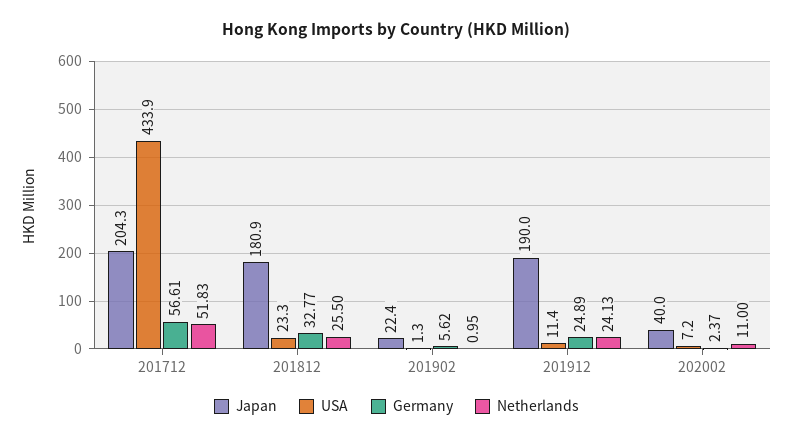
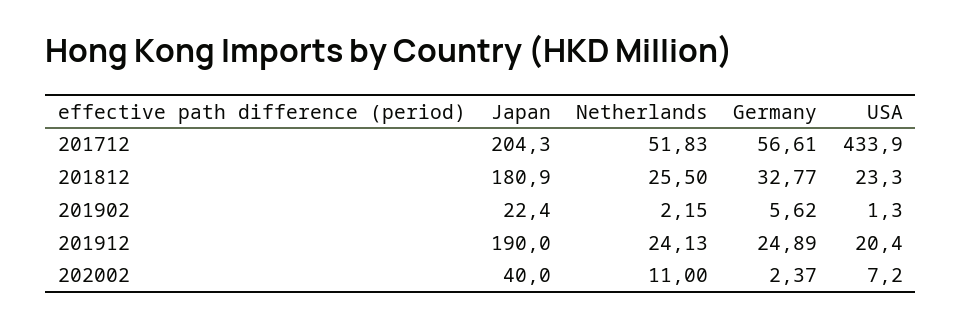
  {
    "Japan": {
      "201712": 204.3,
      "201812": 180.9,
      "201902": 22.4,
      "201912": 190,
      "202002": 40
    },
    "USA": {
      "201712": 433.9,
      "201812": 23.3,
      "201902": 1.3,
-     "201912": 11.4,
+     "201912": 20.4,
      "202002": 7.2
    },
    "Germany": {
      "201712": 56.61,
      "201812": 32.77,
      "201902": 5.62,
      "201912": 24.89,
      "202002": 2.37
    },
    "Netherlands": {
      "201712": 51.83,
      "201812": 25.5,
-     "201902": 0.95,
+     "201902": 2.15,
      "201912": 24.13,
      "202002": 11
    }
  }

